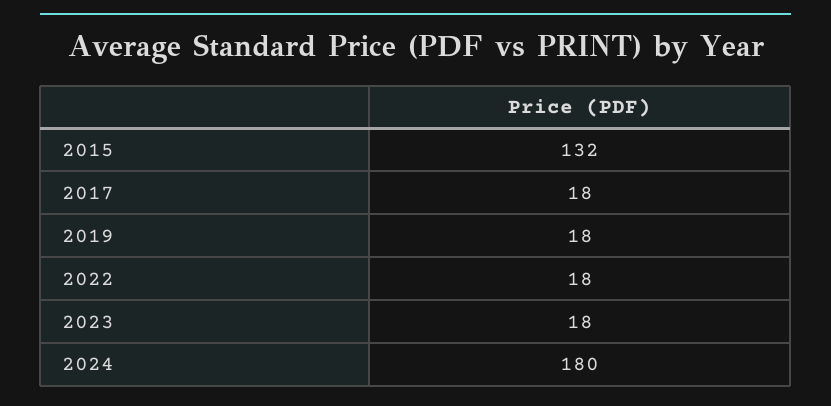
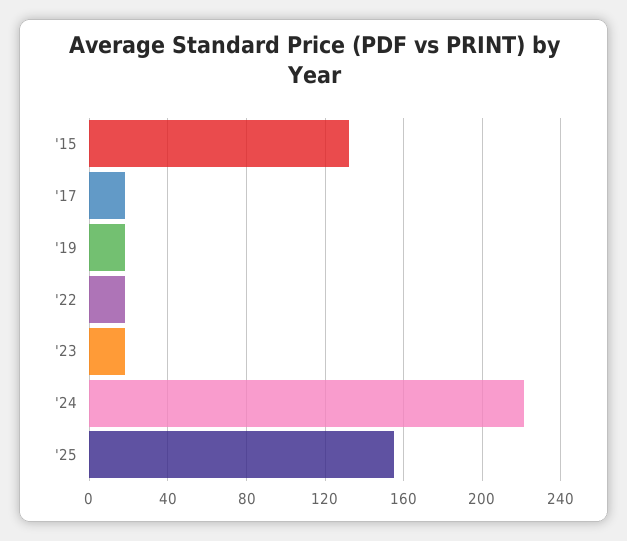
  {
    "2015": 132,
    "2017": 18,
    "2019": 18,
    "2022": 18,
    "2023": 18,
-   "2024": 180
+   "2024": 220,
+   "'25": 155
  }

